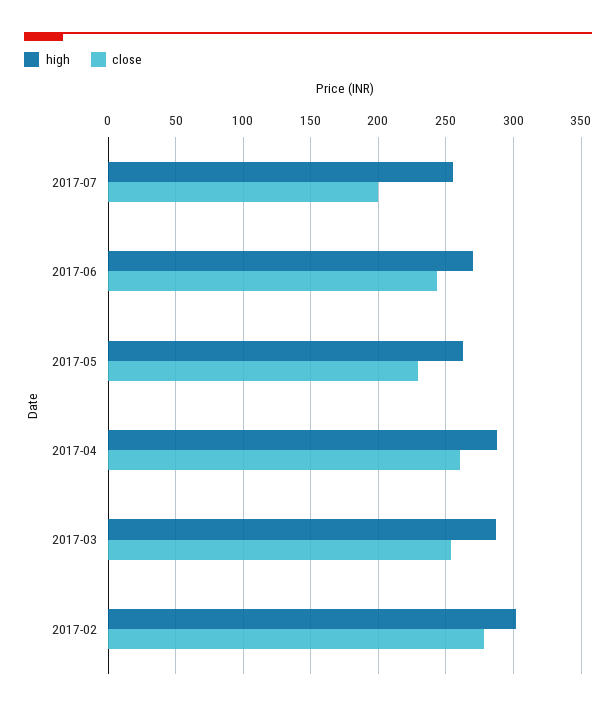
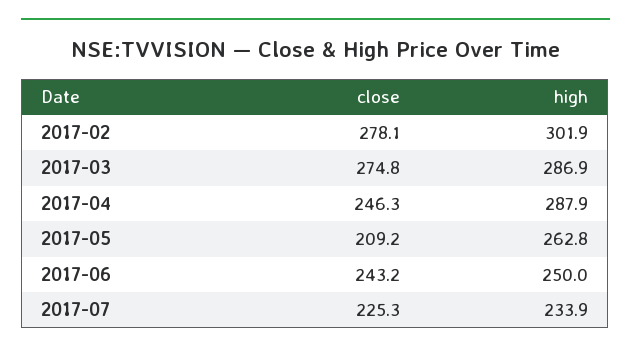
  {
    "high": {
-     "2017-07": 255,
+     "2017-07": 233.9,
-     "2017-06": 270,
+     "2017-06": 250,
      "2017-05": 262.8,
      "2017-04": 287.9,
      "2017-03": 286.9,
      "2017-02": 301.9
    },
    "close": {
-     "2017-07": 200,
+     "2017-07": 225.3,
      "2017-06": 243.2,
-     "2017-05": 230,
+     "2017-05": 209.2,
-     "2017-04": 260,
+     "2017-04": 246.3,
-     "2017-03": 255,
+     "2017-03": 274.8,
      "2017-02": 278.1
    }
  }

